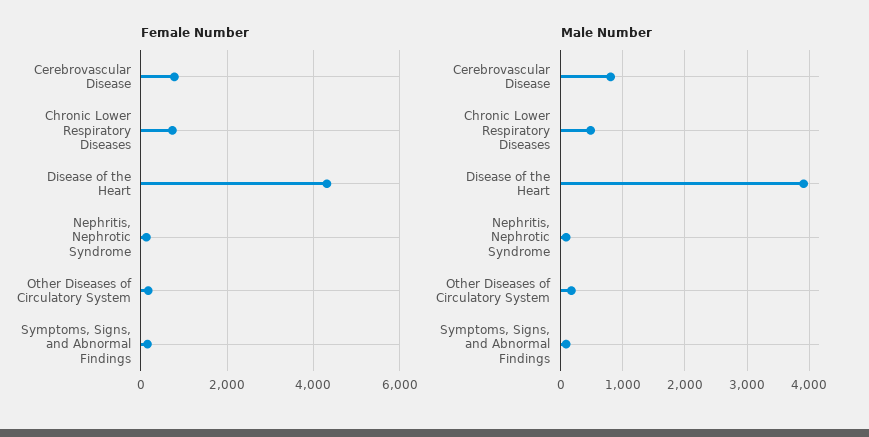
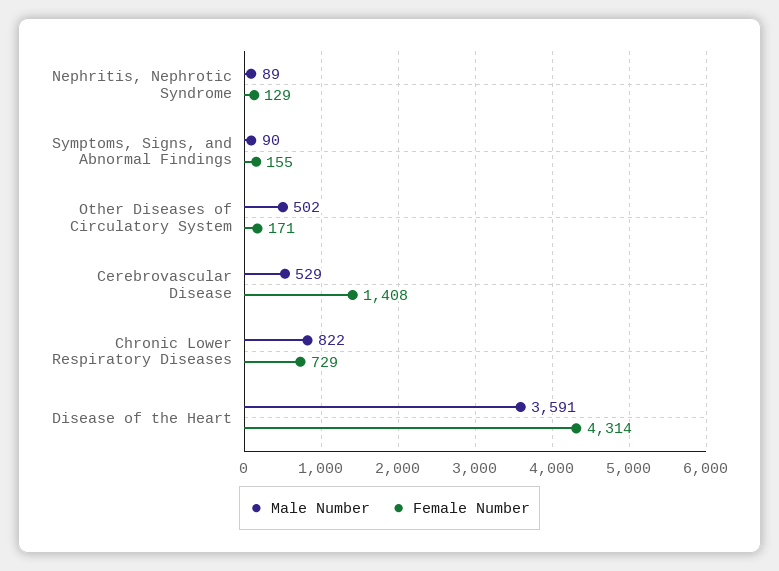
  {
    "Female Number": {
-     "Cerebrovascular Disease": 800,
+     "Cerebrovascular Disease": 1408,
      "Chronic Lower Respiratory Diseases": 729,
      "Disease of the Heart": 4314,
      "Nephritis, Nephrotic Syndrome": 129,
      "Other Diseases of Circulatory System": 171,
      "Symptoms, Signs, and Abnormal Findings": 155
    },
    "Male Number": {
-     "Cerebrovascular Disease": 800,
+     "Cerebrovascular Disease": 529,
-     "Chronic Lower Respiratory Diseases": 500,
+     "Chronic Lower Respiratory Diseases": 822,
-     "Disease of the Heart": 3900,
+     "Disease of the Heart": 3591,
      "Nephritis, Nephrotic Syndrome": 89,
-     "Other Diseases of Circulatory System": 200,
+     "Other Diseases of Circulatory System": 502,
      "Symptoms, Signs, and Abnormal Findings": 90
    }
  }

